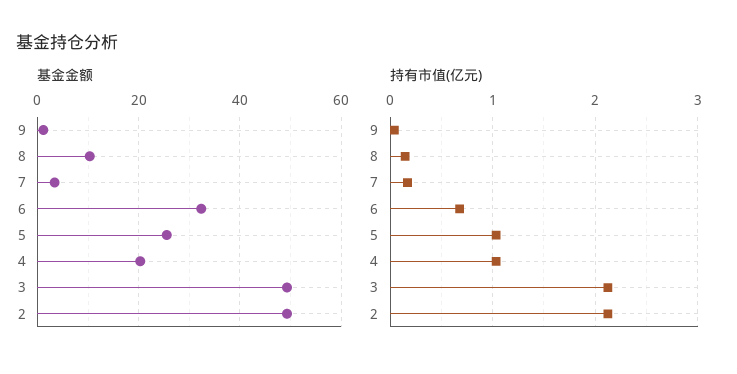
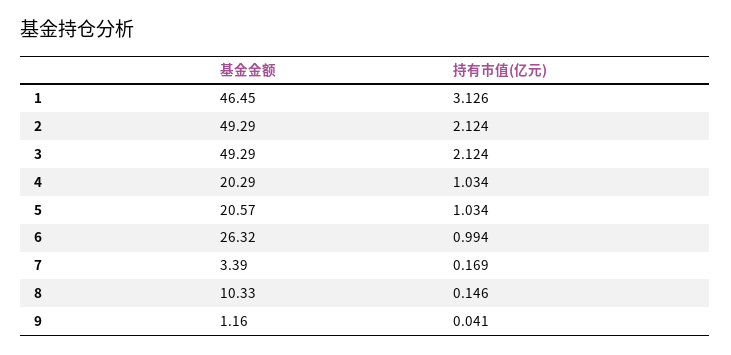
  {
    "基金金额": {
      "9": 1.16,
      "8": 10.33,
      "7": 3.39,
-     "6": 32,
+     "6": 26.32,
-     "5": 26,
+     "5": 20.57,
      "4": 20.29,
      "3": 49.29,
-     "2": 49.29
+     "2": 49.29,
+     "1": 46.45
    },
    "持有市值(亿元)": {
      "9": 0.041,
      "8": 0.146,
      "7": 0.169,
-     "6": 0.7,
+     "6": 0.994,
      "5": 1.034,
      "4": 1.034,
      "3": 2.124,
-     "2": 2.124
+     "2": 2.124,
+     "1": 3.126
    }
  }

